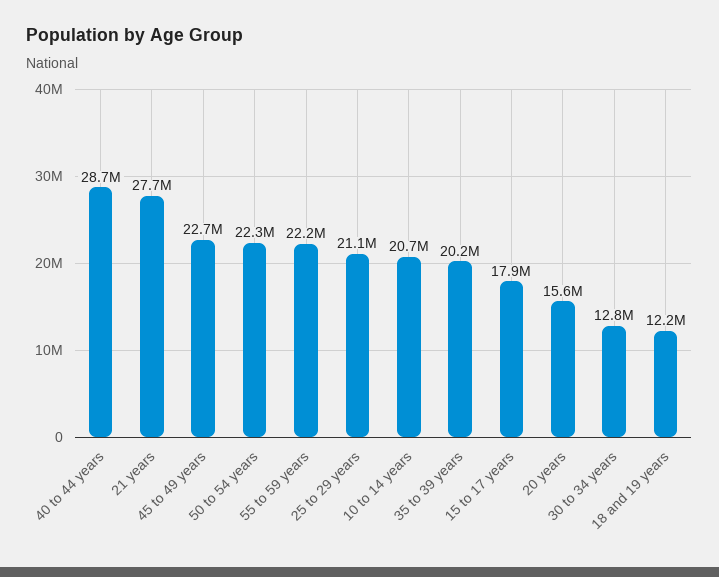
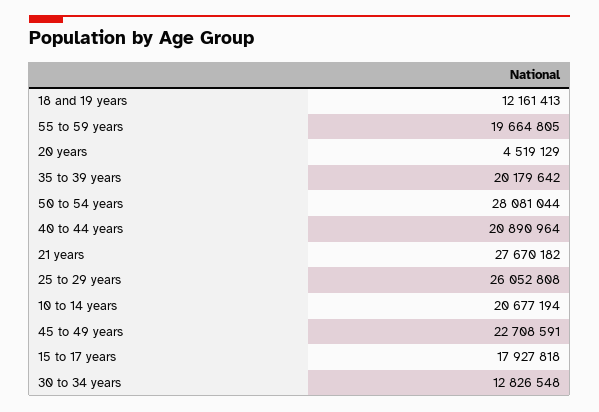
  {
-   "40 to 44 years": 28700000,
+   "40 to 44 years": 20890964,
    "21 years": 27670182,
    "45 to 49 years": 22708591,
-   "50 to 54 years": 22300000,
+   "50 to 54 years": 28081044,
-   "55 to 59 years": 22200000,
+   "55 to 59 years": 19664805,
-   "25 to 29 years": 21100000,
+   "25 to 29 years": 26052808,
    "10 to 14 years": 20677194,
    "35 to 39 years": 20179642,
    "15 to 17 years": 17927818,
-   "20 years": 15600000,
+   "20 years": 4519129,
    "30 to 34 years": 12826548,
    "18 and 19 years": 12161413
  }

